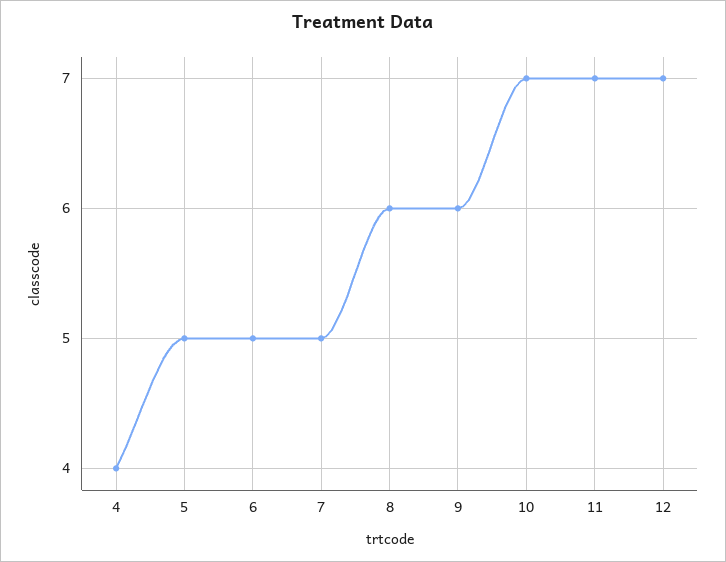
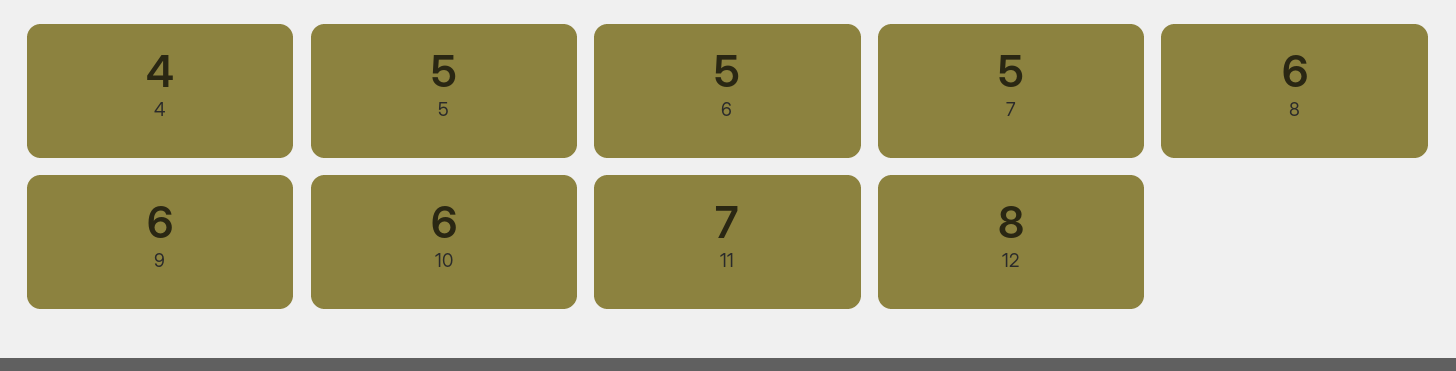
  {
    "4": 4,
    "5": 5,
    "6": 5,
    "7": 5,
    "8": 6,
    "9": 6,
-   "10": 7,
+   "10": 6,
    "11": 7,
-   "12": 7
+   "12": 8
  }

